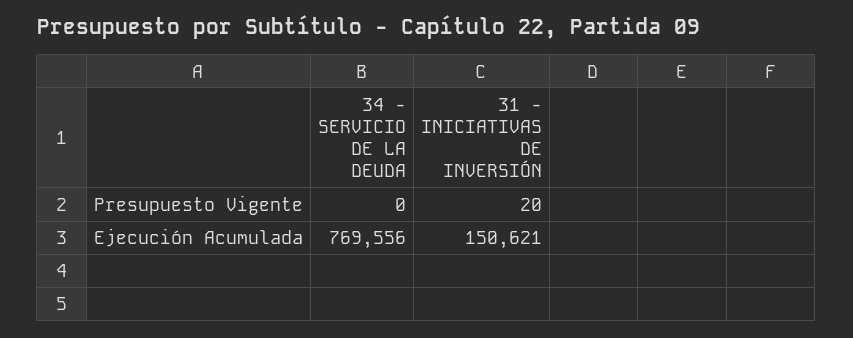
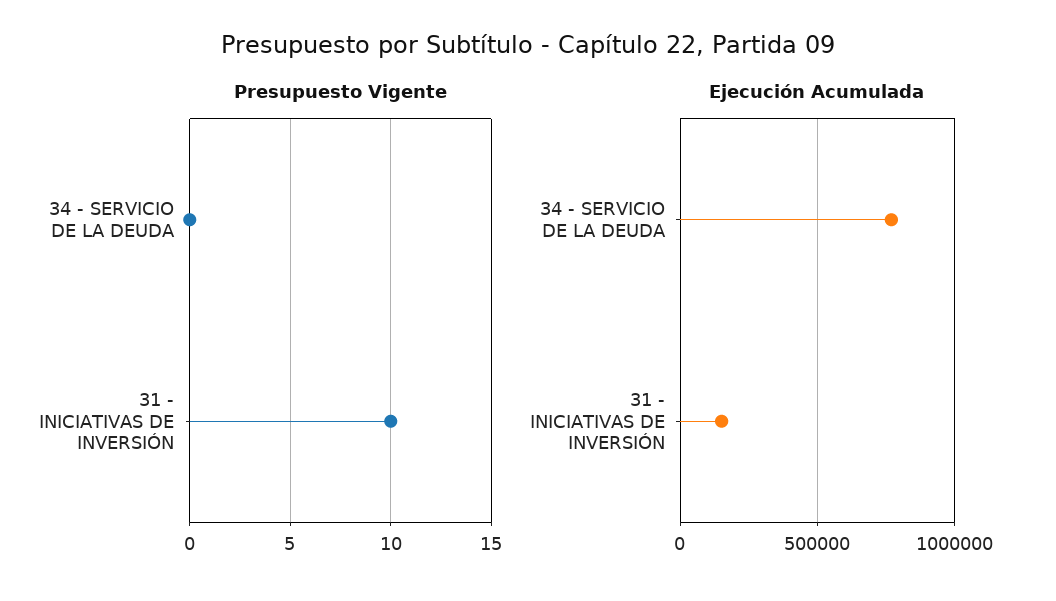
  {
    "Presupuesto Vigente": {
      "34 - SERVICIO DE LA DEUDA": 0,
-     "31 - INICIATIVAS DE INVERSIÓN": 20
+     "31 - INICIATIVAS DE INVERSIÓN": 10
    },
    "Ejecución Acumulada": {
      "34 - SERVICIO DE LA DEUDA": 769556,
      "31 - INICIATIVAS DE INVERSIÓN": 150621
    }
  }

